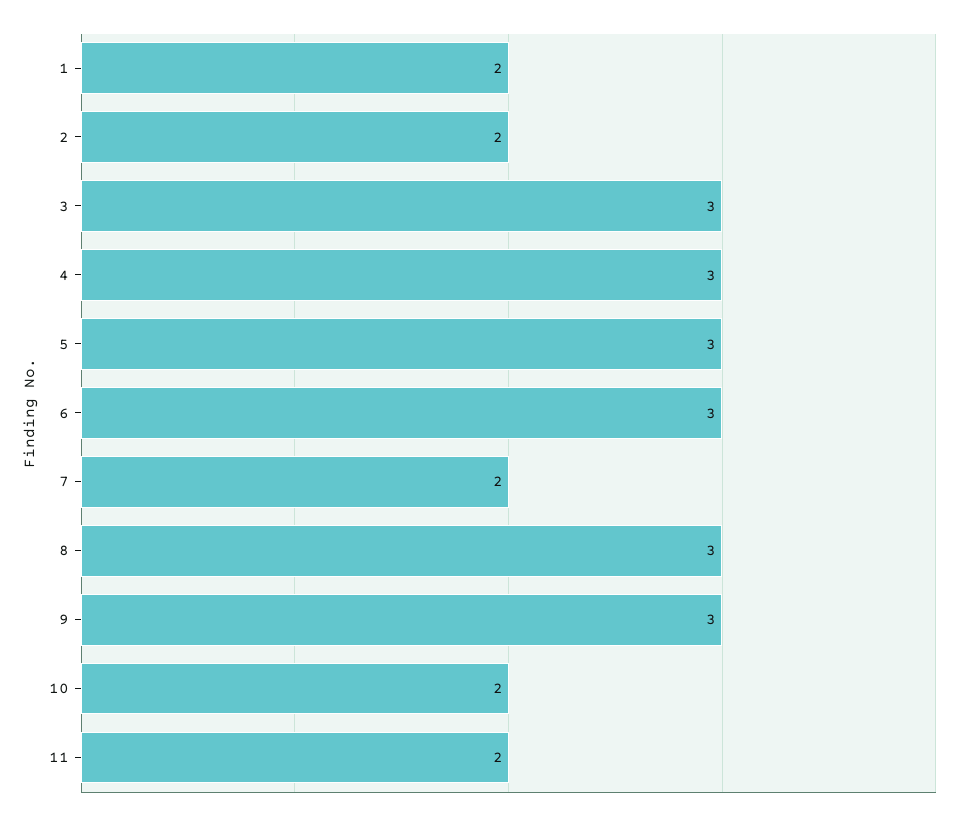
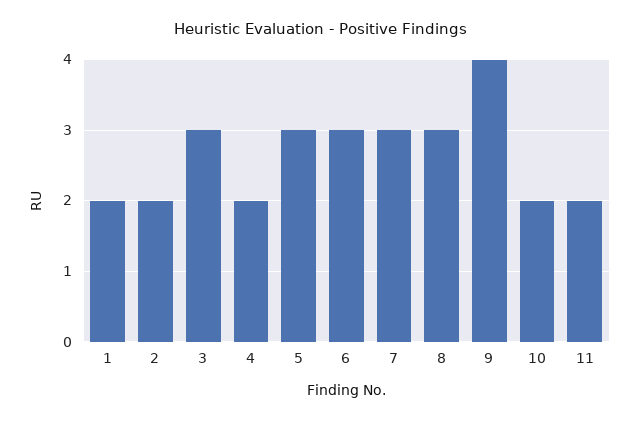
  {
    "1": 2,
    "2": 2,
    "3": 3,
-   "4": 3,
+   "4": 2,
    "5": 3,
    "6": 3,
-   "7": 2,
+   "7": 3,
    "8": 3,
-   "9": 3,
+   "9": 4,
    "10": 2,
    "11": 2
  }

